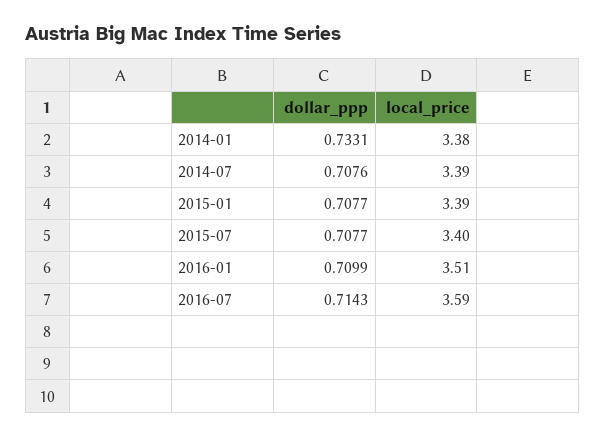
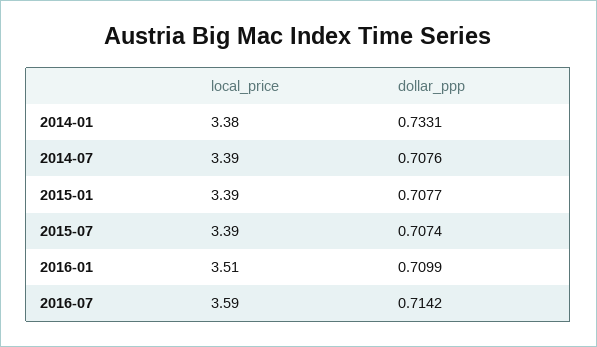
  {
    "dollar_ppp": {
      "2014-01": 0.7331,
      "2014-07": 0.7076,
      "2015-01": 0.7077,
-     "2015-07": 0.7077,
+     "2015-07": 0.7074,
      "2016-01": 0.7099,
-     "2016-07": 0.7143
+     "2016-07": 0.7142
    },
    "local_price": {
      "2014-01": 3.38,
      "2014-07": 3.39,
      "2015-01": 3.39,
-     "2015-07": 3.4,
+     "2015-07": 3.39,
      "2016-01": 3.51,
      "2016-07": 3.59
    }
  }

